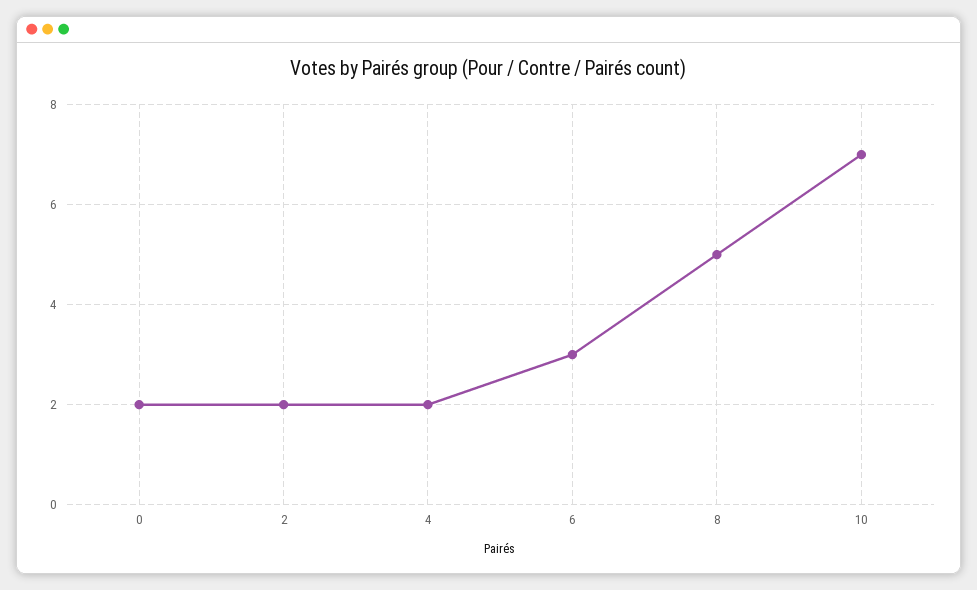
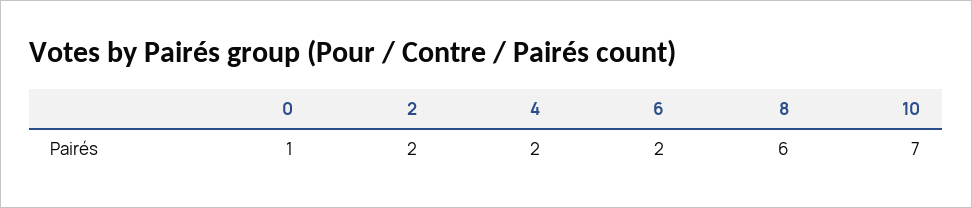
  {
-   "0": 2,
+   "0": 1,
    "2": 2,
    "4": 2,
-   "6": 3,
+   "6": 2,
-   "8": 5,
+   "8": 6,
    "10": 7
  }

